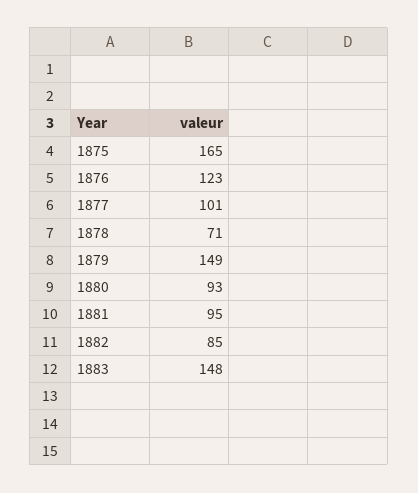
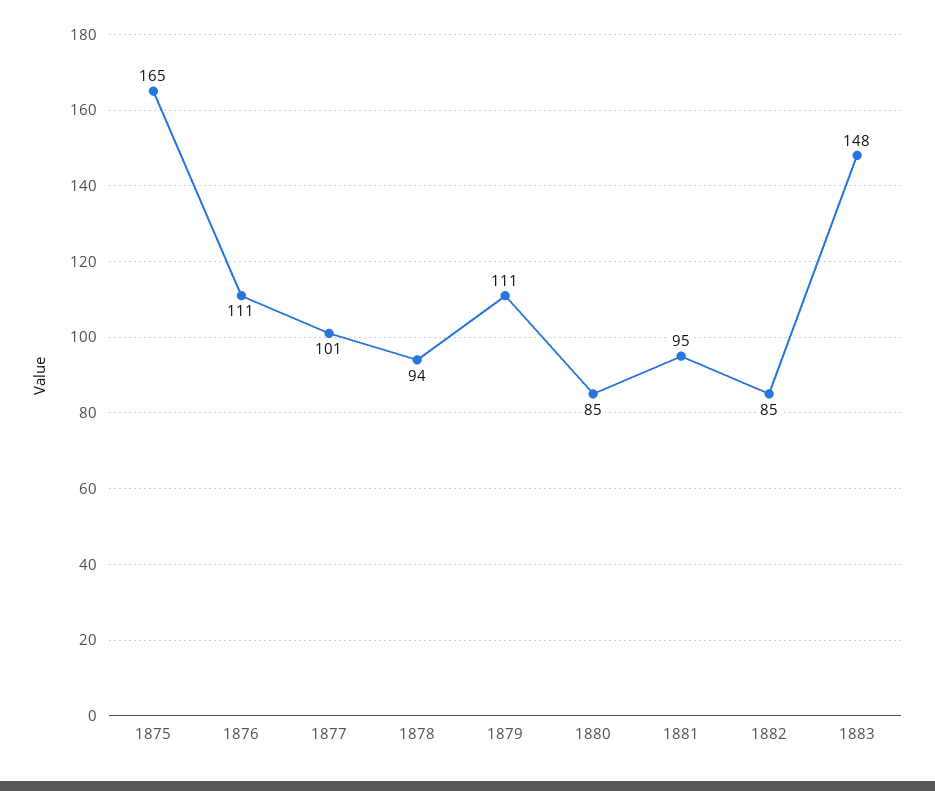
  {
    "1875": 165,
-   "1876": 123,
+   "1876": 111,
    "1877": 101,
-   "1878": 71,
+   "1878": 94,
-   "1879": 149,
+   "1879": 111,
-   "1880": 93,
+   "1880": 85,
    "1881": 95,
    "1882": 85,
    "1883": 148
  }

